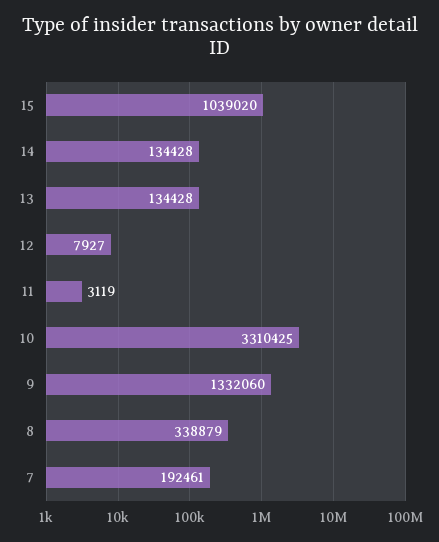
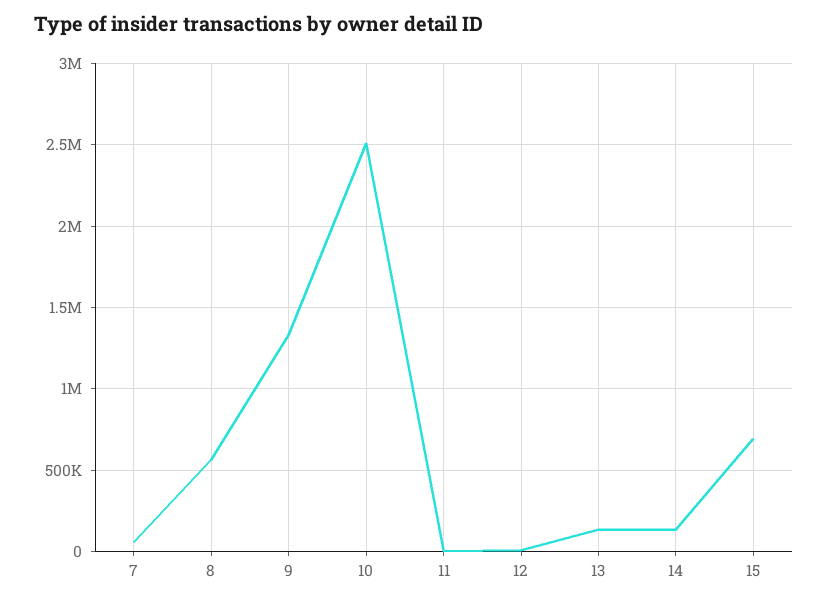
  {
-   "15": 1039020,
+   "15": 700000,
    "14": 134428,
    "13": 134428,
    "12": 7927,
    "11": 3119,
-   "10": 3310425,
+   "10": 2500000,
    "9": 1332060,
-   "8": 338879,
+   "8": 550000,
-   "7": 192461
+   "7": 50000
  }

